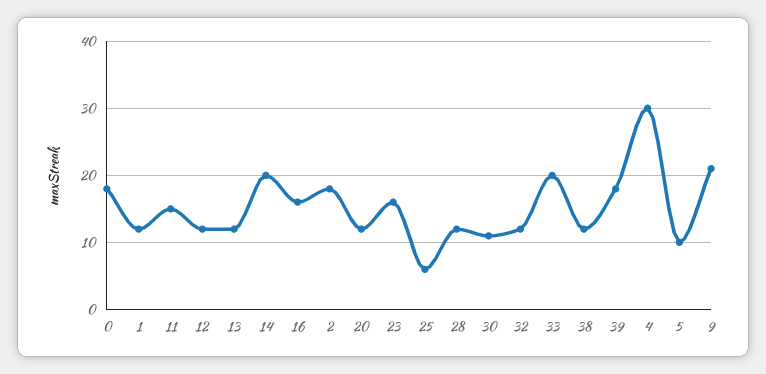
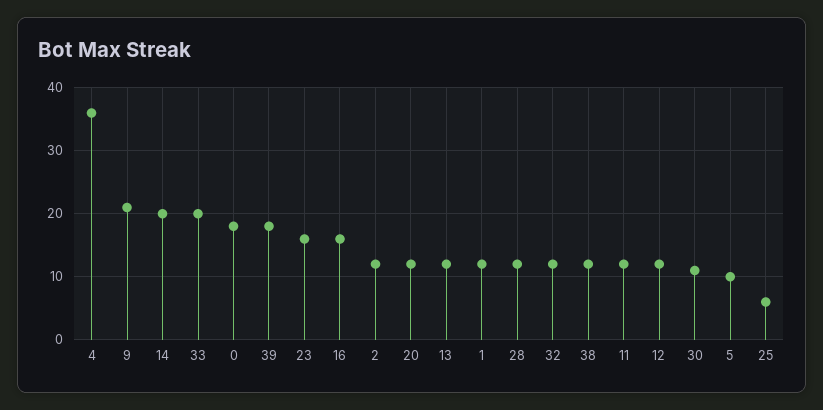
  {
    "0": 18,
    "1": 12,
-   "11": 15,
+   "11": 12,
    "12": 12,
    "13": 12,
    "14": 20,
    "16": 16,
-   "2": 18,
+   "2": 12,
    "20": 12,
    "23": 16,
    "25": 6,
    "28": 12,
    "30": 11,
    "32": 12,
    "33": 20,
    "38": 12,
    "39": 18,
-   "4": 30,
+   "4": 36,
    "5": 10,
    "9": 21
  }

